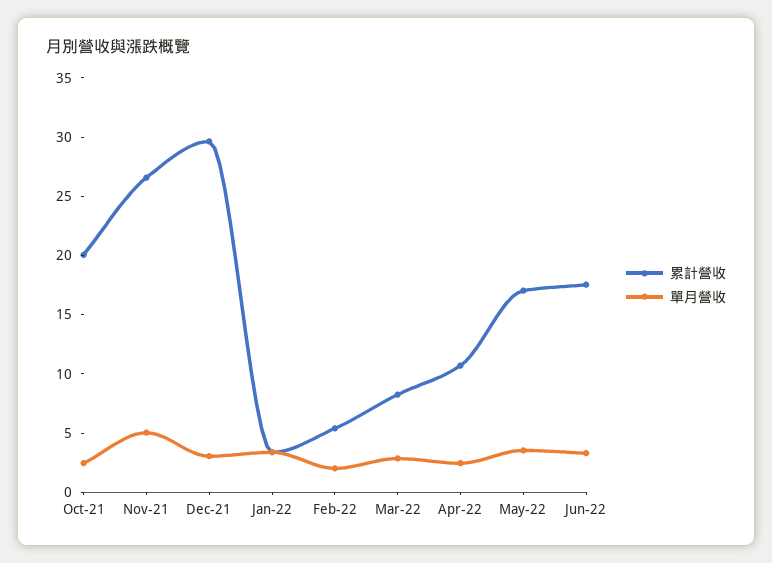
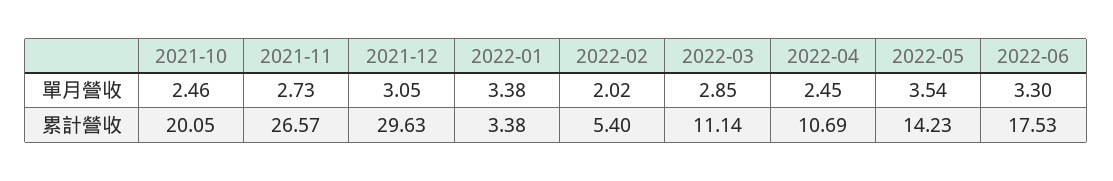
  {
    "累計營收": {
      "Oct-21": 20.05,
      "Nov-21": 26.57,
      "Dec-21": 29.63,
      "Jan-22": 3.38,
      "Feb-22": 5.4,
-     "Mar-22": 8,
+     "Mar-22": 11.14,
      "Apr-22": 10.69,
-     "May-22": 17,
+     "May-22": 14.23,
      "Jun-22": 17.53
    },
    "單月營收": {
      "Oct-21": 2.46,
-     "Nov-21": 5,
+     "Nov-21": 2.73,
      "Dec-21": 3.05,
      "Jan-22": 3.38,
      "Feb-22": 2.02,
      "Mar-22": 2.85,
      "Apr-22": 2.45,
      "May-22": 3.54,
      "Jun-22": 3.3
    }
  }

